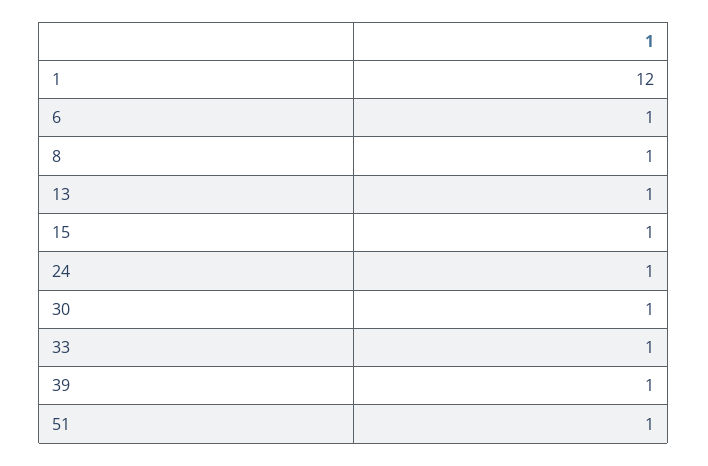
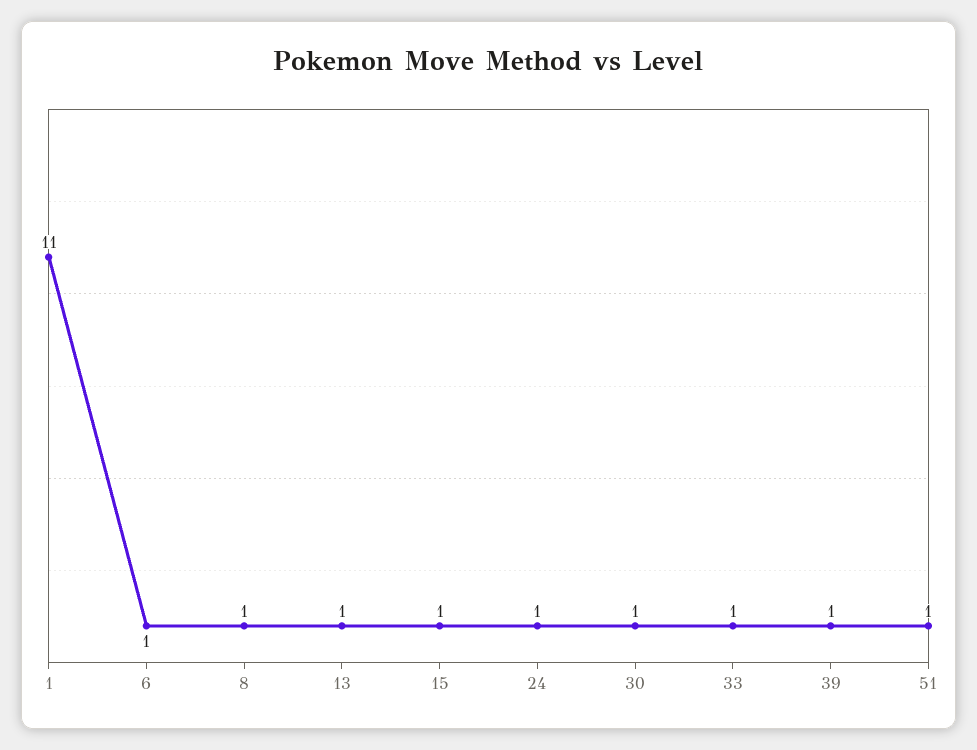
  {
-   "1": 12,
+   "1": 11,
    "6": 1,
    "8": 1,
    "13": 1,
    "15": 1,
    "24": 1,
    "30": 1,
    "33": 1,
    "39": 1,
    "51": 1
  }

